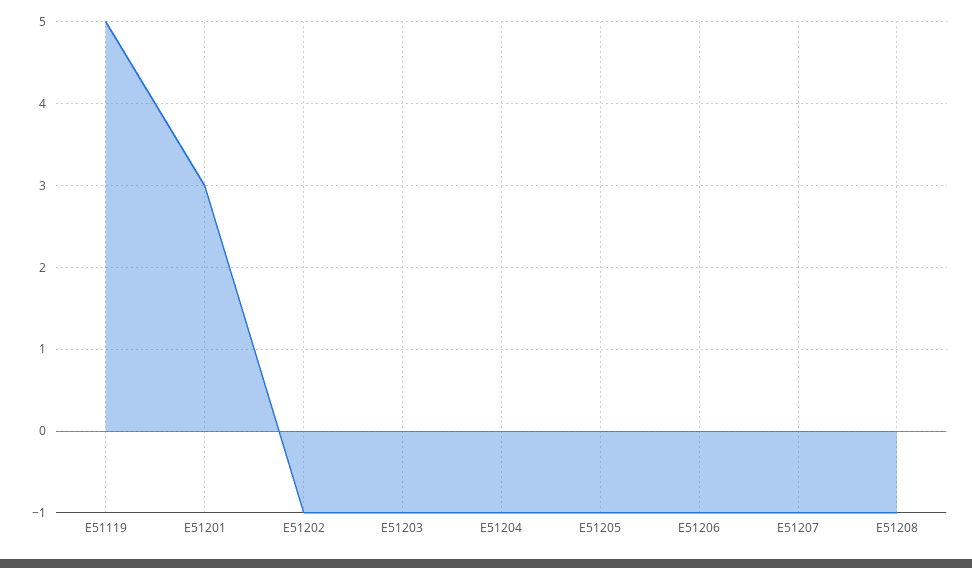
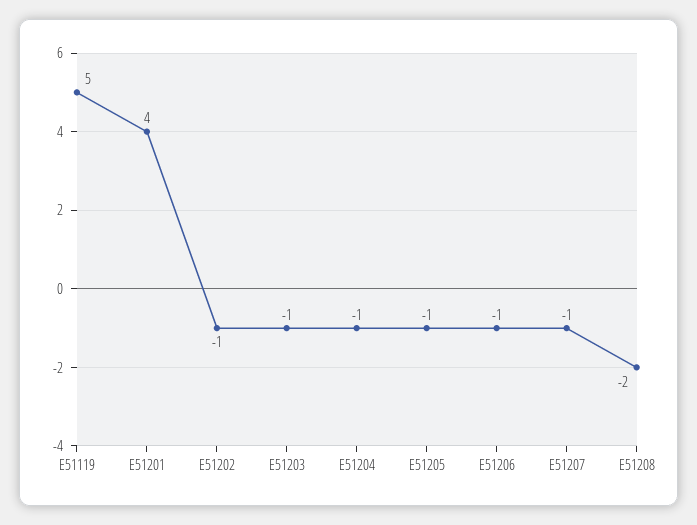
  {
    "E51119": 5,
-   "E51201": 3,
+   "E51201": 4,
    "E51202": -1,
    "E51203": -1,
    "E51204": -1,
    "E51205": -1,
    "E51206": -1,
    "E51207": -1,
-   "E51208": -1
+   "E51208": -2
  }

